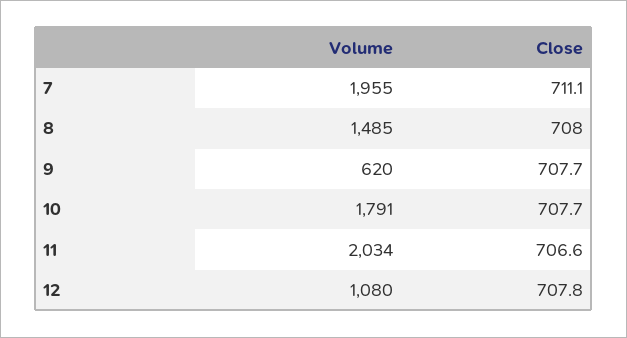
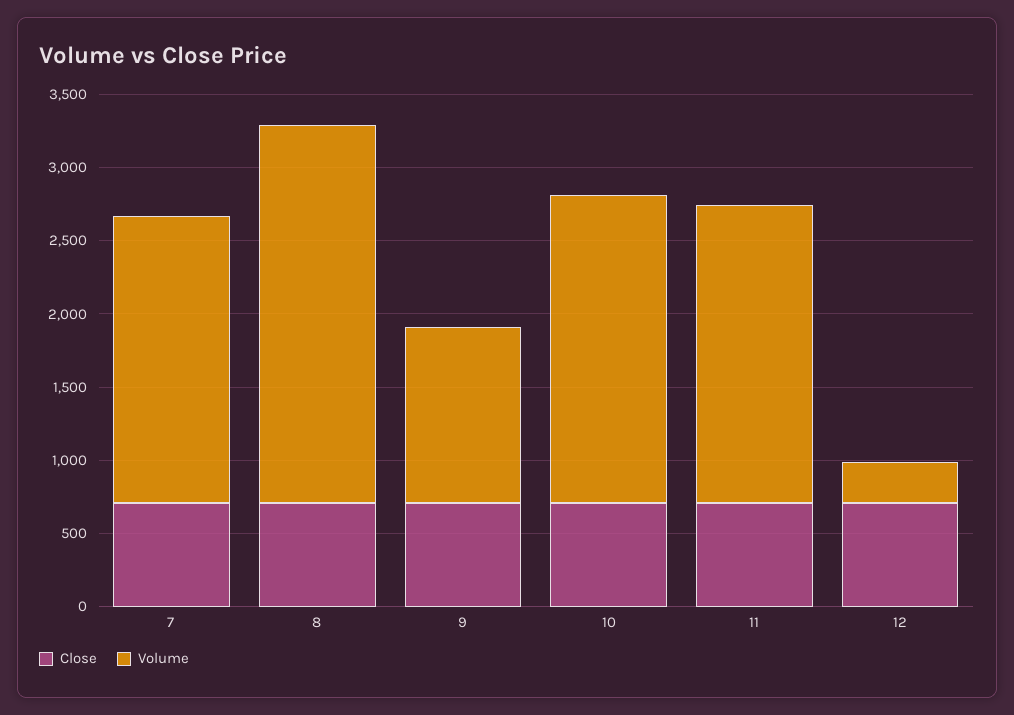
  {
    "Volume": {
      "7": 1955,
-     "8": 1485,
+     "8": 2600,
-     "9": 620,
+     "9": 1200,
-     "10": 1791,
+     "10": 2100,
      "11": 2034,
-     "12": 1080
+     "12": 300
    },
    "Close": {
      "7": 711.1,
      "8": 708,
      "9": 707.7,
      "10": 707.7,
      "11": 706.6,
      "12": 707.8
    }
  }

